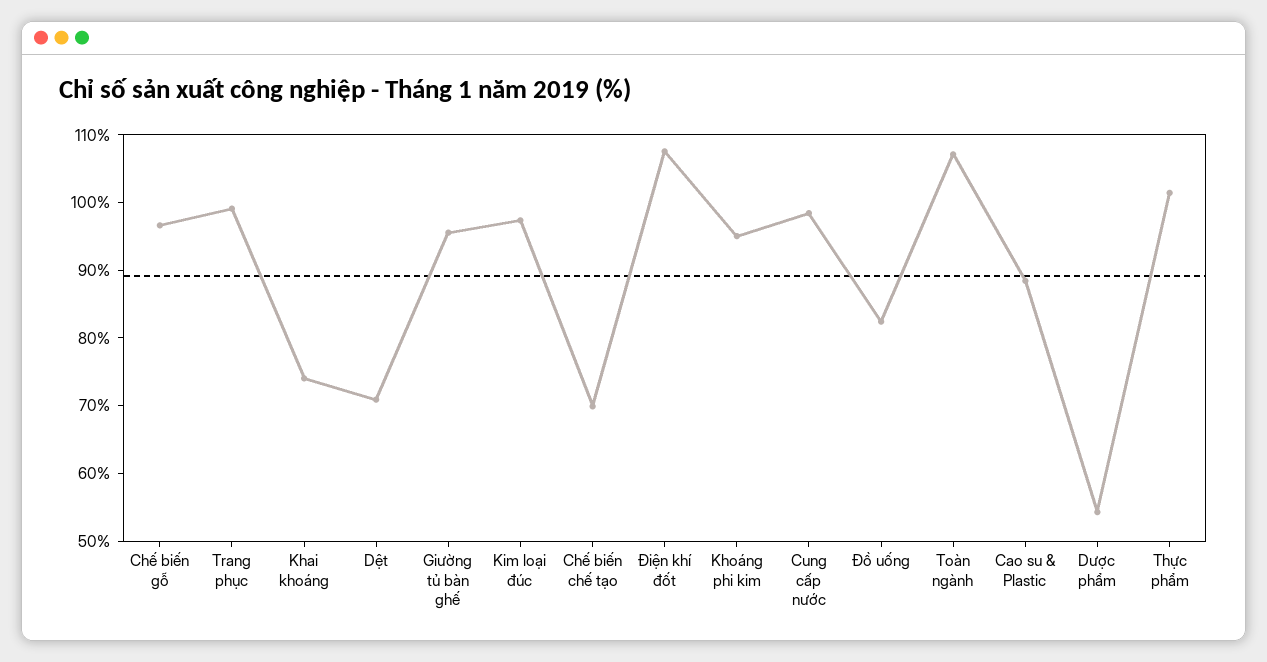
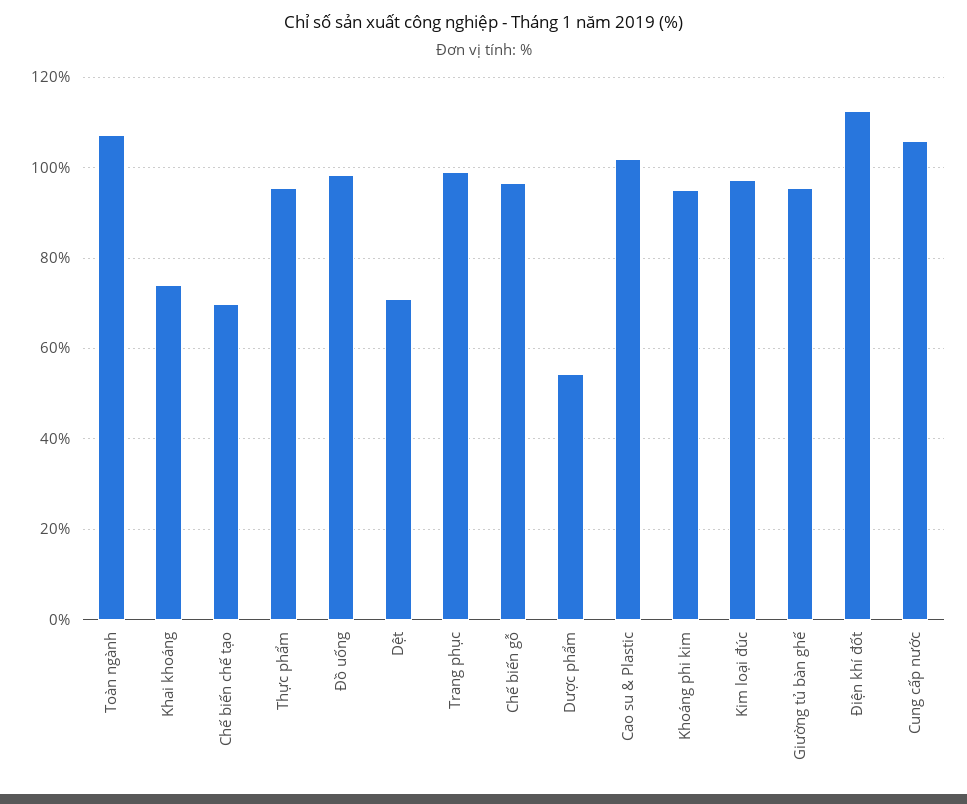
  {
    "Chế biến gỗ": 96,
    "Trang phục": 100,
    "Khai khoáng": 74,
    "Dệt": 70,
    "Giường tủ bàn ghế": 96,
    "Kim loại đúc": 98,
    "Chế biến chế tạo": 70,
-   "Điện khí đốt": 108,
+   "Điện khí đốt": 112,
    "Khoáng phi kim": 96,
-   "Cung cấp nước": 98,
+   "Cung cấp nước": 106,
-   "Đồ uống": 82,
+   "Đồ uống": 98,
    "Toàn ngành": 108,
-   "Cao su & Plastic": 88,
+   "Cao su & Plastic": 102,
    "Dược phẩm": 54,
-   "Thực phẩm": 102
+   "Thực phẩm": 96
  }

